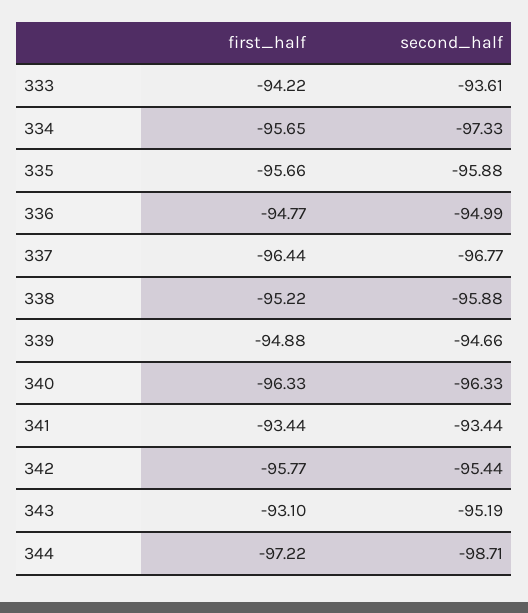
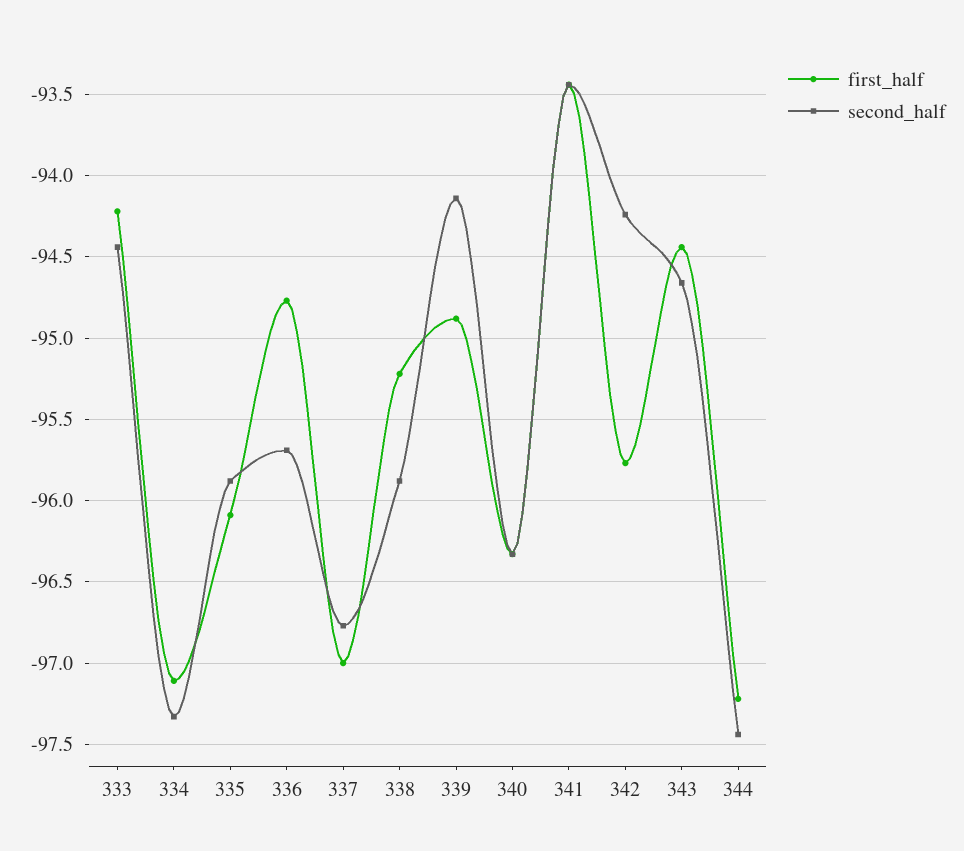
  {
    "first_half": {
      "333": -94.22,
-     "334": -95.65,
+     "334": -97.1,
-     "335": -95.66,
+     "335": -96.1,
      "336": -94.77,
-     "337": -96.44,
+     "337": -97,
      "338": -95.22,
      "339": -94.88,
      "340": -96.33,
      "341": -93.44,
      "342": -95.77,
-     "343": -93.1,
+     "343": -94.45,
      "344": -97.22
    },
    "second_half": {
-     "333": -93.61,
+     "333": -94.45,
      "334": -97.33,
      "335": -95.88,
-     "336": -94.99,
+     "336": -95.7,
      "337": -96.77,
      "338": -95.88,
-     "339": -94.66,
+     "339": -94.15,
      "340": -96.33,
      "341": -93.44,
-     "342": -95.44,
+     "342": -94.25,
-     "343": -95.19,
+     "343": -94.65,
-     "344": -98.71
+     "344": -97.45
    }
  }

